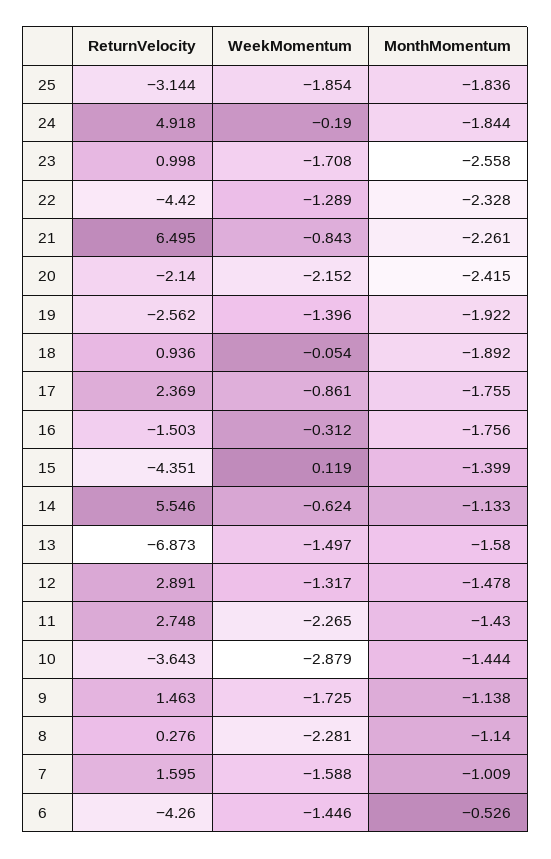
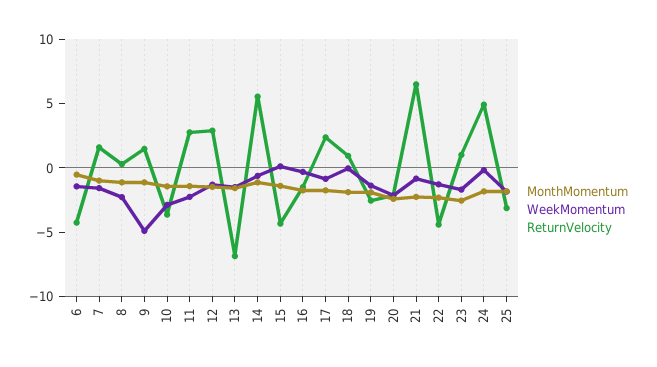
  {
    "ReturnVelocity": {
      "25": -3.144,
      "24": 4.918,
      "23": 0.998,
      "22": -4.42,
      "21": 6.495,
      "20": -2.14,
      "19": -2.562,
      "18": 0.936,
      "17": 2.369,
      "16": -1.503,
      "15": -4.351,
      "14": 5.546,
      "13": -6.873,
      "12": 2.891,
      "11": 2.748,
      "10": -3.643,
      "9": 1.463,
      "8": 0.276,
      "7": 1.595,
      "6": -4.26
    },
    "WeekMomentum": {
      "25": -1.854,
      "24": -0.19,
      "23": -1.708,
      "22": -1.289,
      "21": -0.843,
      "20": -2.152,
      "19": -1.396,
      "18": -0.054,
      "17": -0.861,
      "16": -0.312,
      "15": 0.119,
      "14": -0.624,
      "13": -1.497,
      "12": -1.317,
      "11": -2.265,
      "10": -2.879,
-     "9": -1.725,
+     "9": -5,
      "8": -2.281,
      "7": -1.588,
      "6": -1.446
    },
    "MonthMomentum": {
      "25": -1.836,
      "24": -1.844,
      "23": -2.558,
      "22": -2.328,
      "21": -2.261,
      "20": -2.415,
      "19": -1.922,
      "18": -1.892,
      "17": -1.755,
      "16": -1.756,
      "15": -1.399,
      "14": -1.133,
      "13": -1.58,
      "12": -1.478,
      "11": -1.43,
      "10": -1.444,
      "9": -1.138,
      "8": -1.14,
      "7": -1.009,
      "6": -0.526
    }
  }

